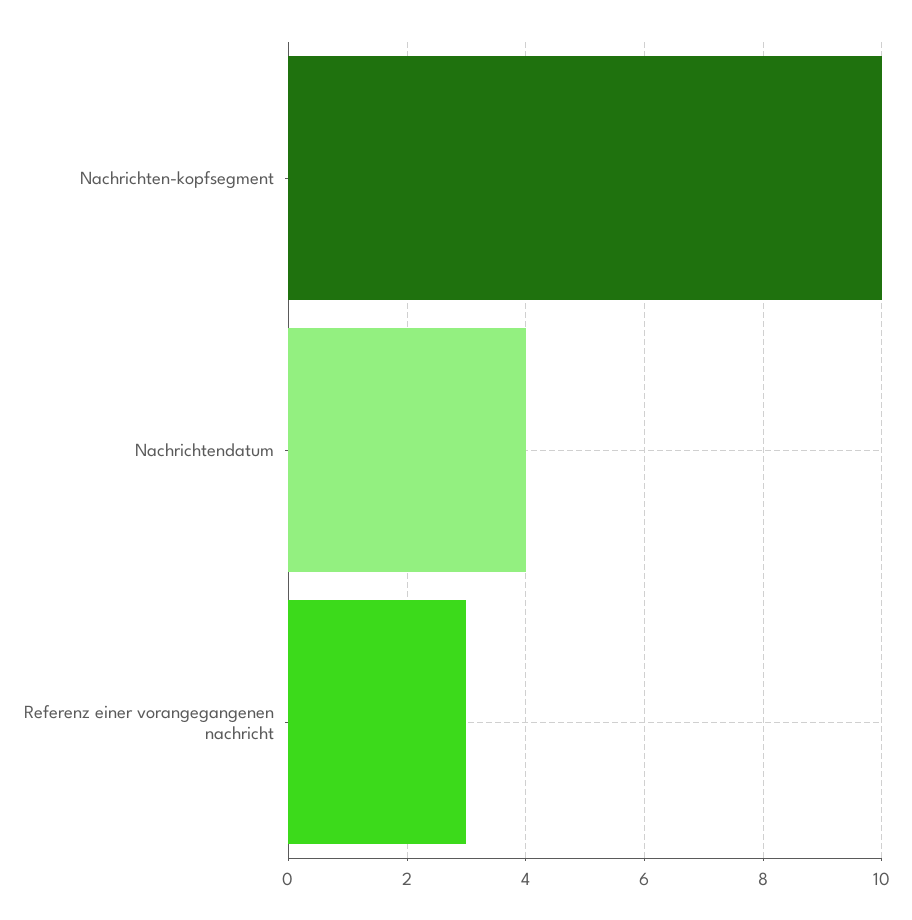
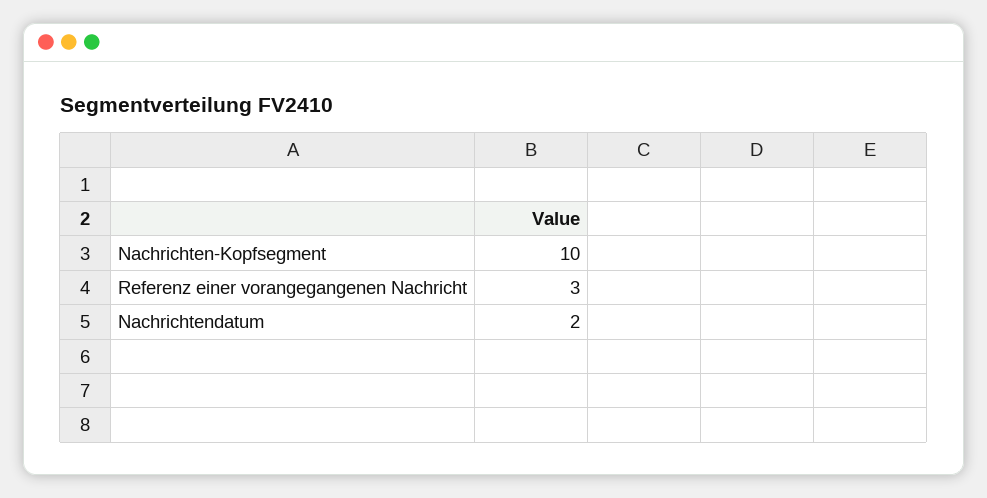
  {
    "Nachrichten-kopfsegment": 10,
-   "Nachrichtendatum": 4,
+   "Nachrichtendatum": 2,
    "Referenz einer vorangegangenen nachricht": 3
  }

